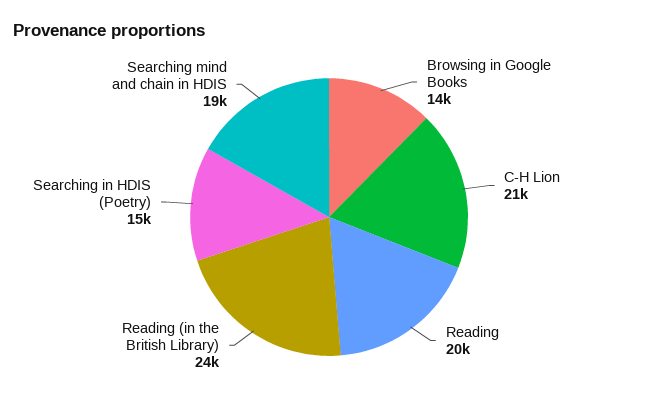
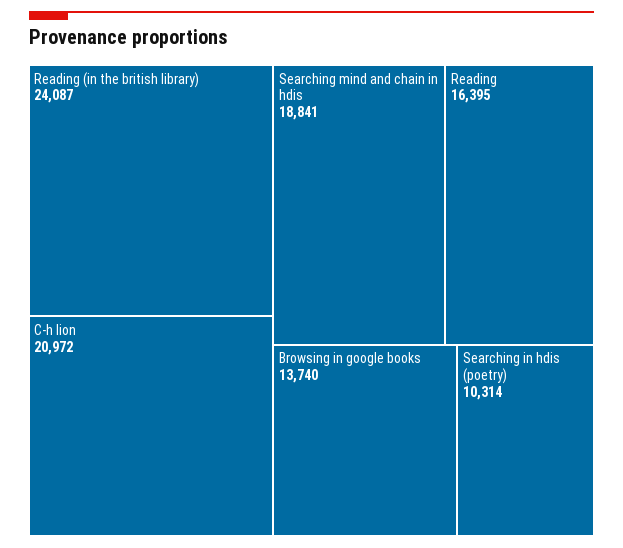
  {
    "Browsing in Google Books": 13740,
    "C-H Lion": 20972,
-   "Reading": 20000,
+   "Reading": 16395,
    "Reading (in the British Library)": 24087,
-   "Searching in HDIS (Poetry)": 15000,
+   "Searching in HDIS (Poetry)": 10314,
    "Searching mind and chain in HDIS": 18841
  }

